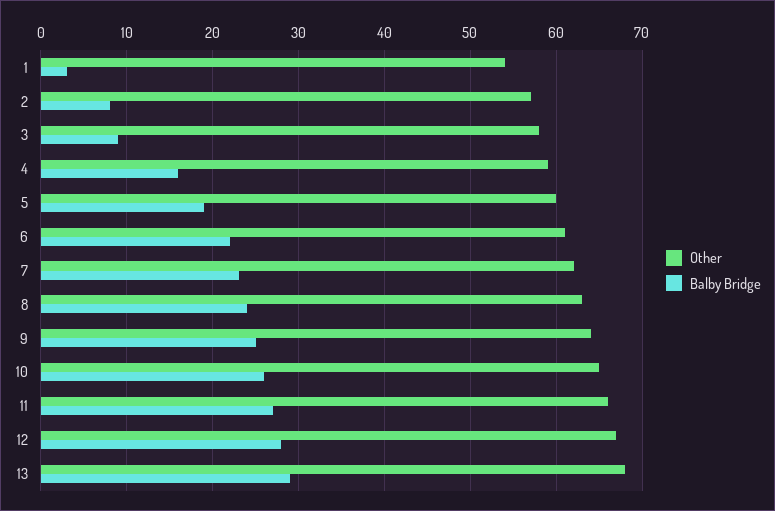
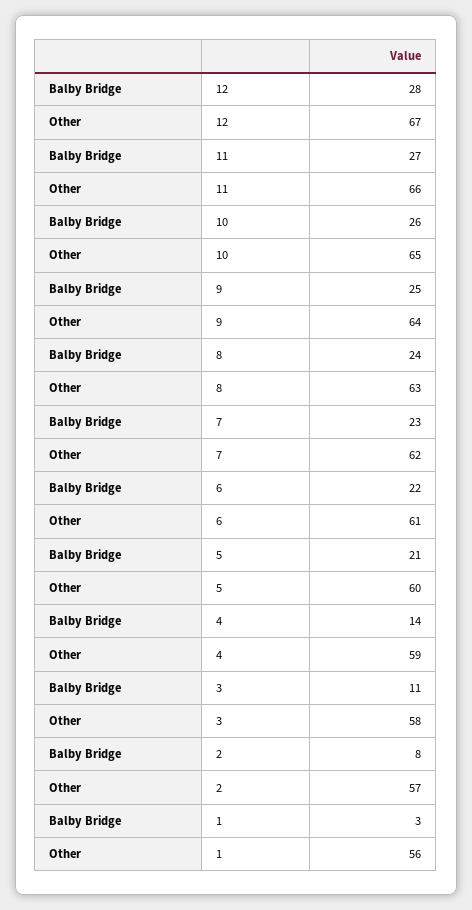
  {
    "Other": {
-     "1": 54,
+     "1": 56,
      "2": 57,
      "3": 58,
      "4": 59,
      "5": 60,
      "6": 61,
      "7": 62,
      "8": 63,
      "9": 64,
      "10": 65,
      "11": 66,
-     "12": 67,
+     "12": 67
-     "13": 68
    },
    "Balby Bridge": {
      "1": 3,
      "2": 8,
-     "3": 9,
+     "3": 11,
-     "4": 16,
+     "4": 14,
-     "5": 19,
+     "5": 21,
      "6": 22,
      "7": 23,
      "8": 24,
      "9": 25,
      "10": 26,
      "11": 27,
-     "12": 28,
+     "12": 28
-     "13": 29
    }
  }

